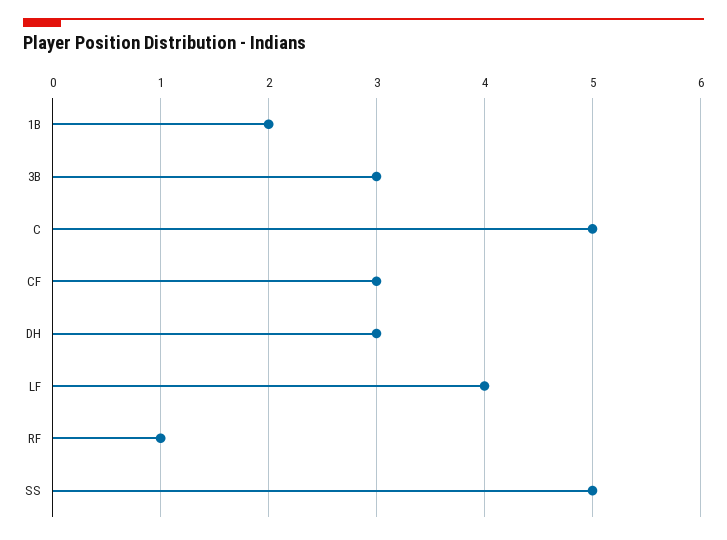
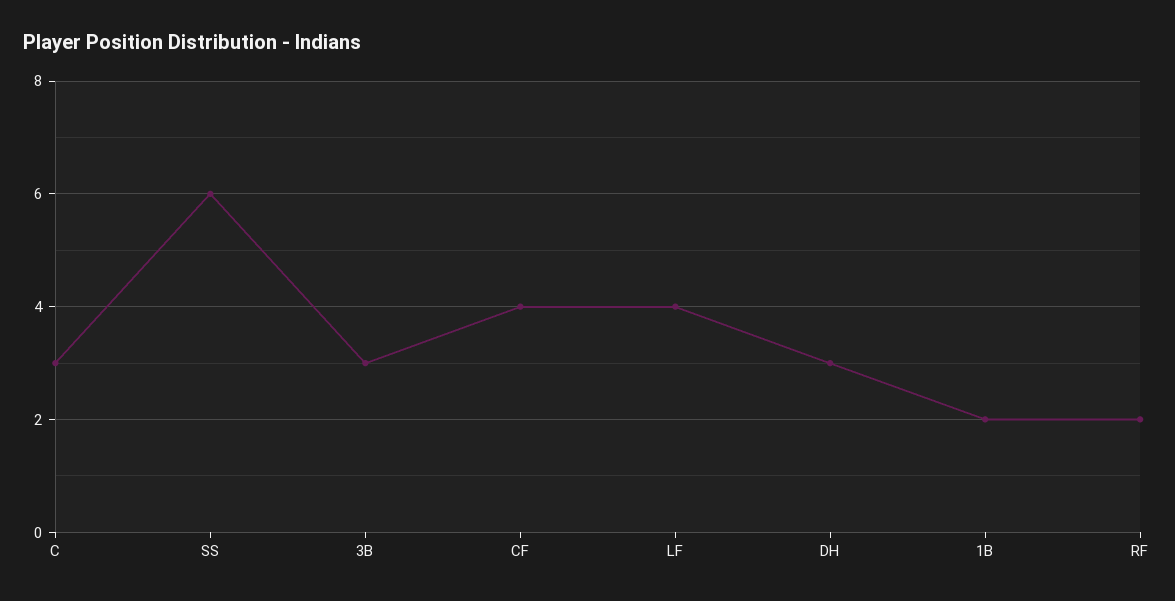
  {
    "1B": 2,
    "3B": 3,
-   "C": 5,
+   "C": 3,
-   "CF": 3,
+   "CF": 4,
    "DH": 3,
    "LF": 4,
-   "RF": 1,
+   "RF": 2,
-   "SS": 5
+   "SS": 6
  }

